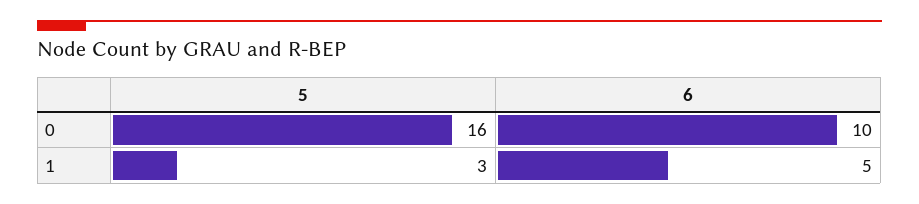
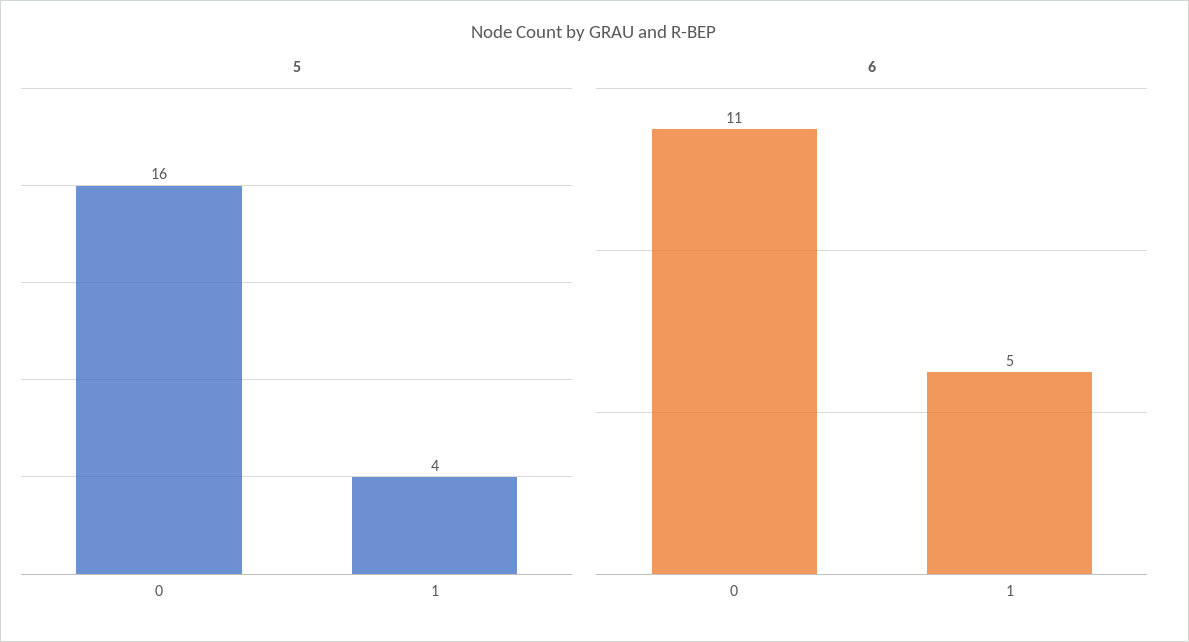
  {
    "5": {
      "0": 16,
-     "1": 3
+     "1": 4
    },
    "6": {
-     "0": 10,
+     "0": 11,
      "1": 5
    }
  }

